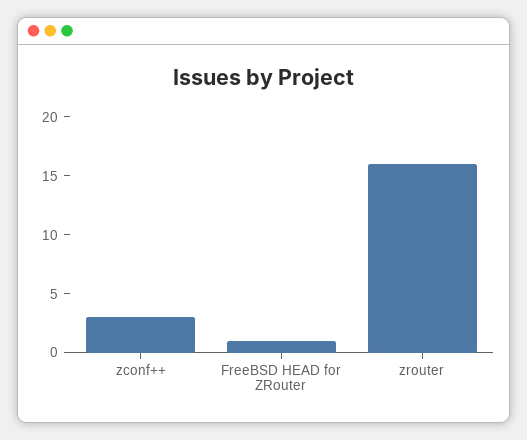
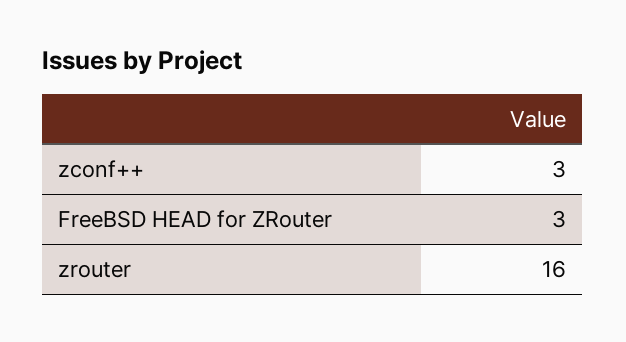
  {
    "zconf++": 3,
-   "FreeBSD HEAD for ZRouter": 1,
+   "FreeBSD HEAD for ZRouter": 3,
    "zrouter": 16
  }

